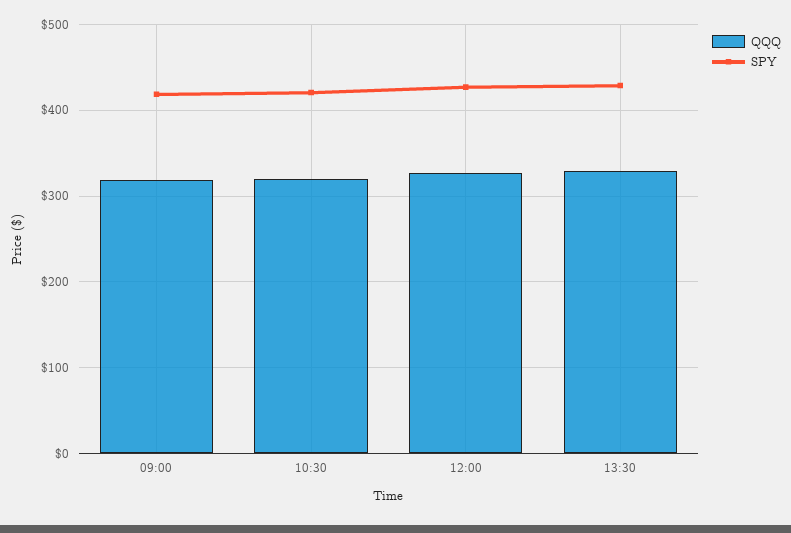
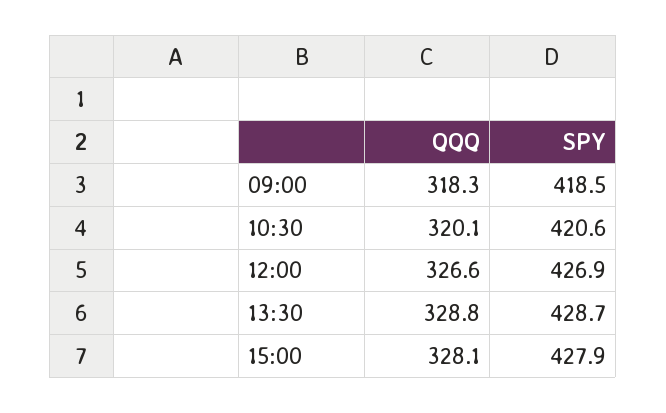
  {
    "QQQ": {
      "09:00": 318.3,
      "10:30": 320.1,
      "12:00": 326.6,
-     "13:30": 328.8
+     "13:30": 328.8,
+     "15:00": 328.1
    },
    "SPY": {
      "09:00": 418.5,
      "10:30": 420.6,
      "12:00": 426.9,
-     "13:30": 428.7
+     "13:30": 428.7,
+     "15:00": 427.9
    }
  }

